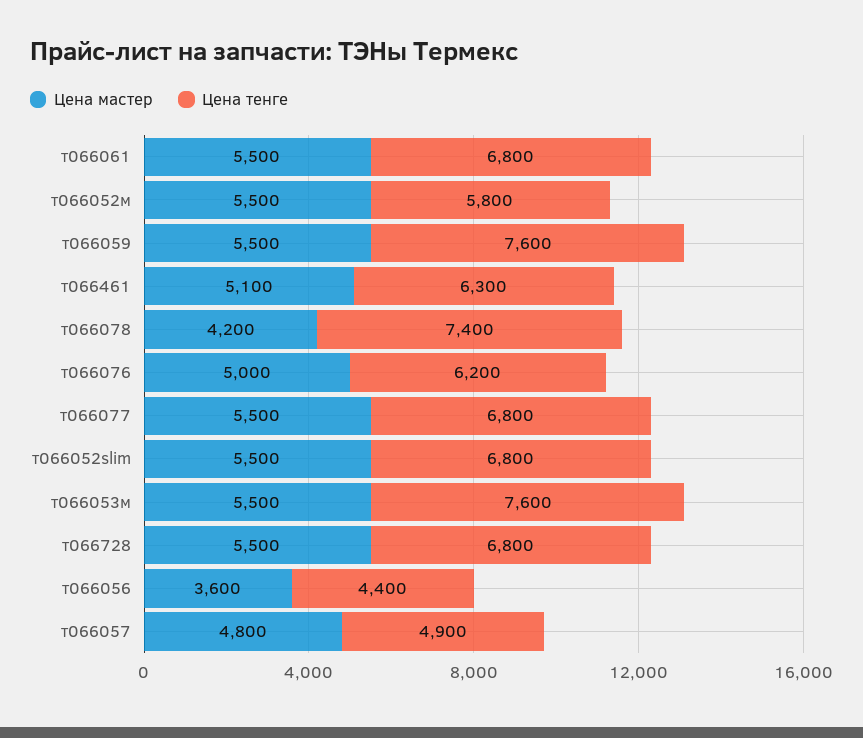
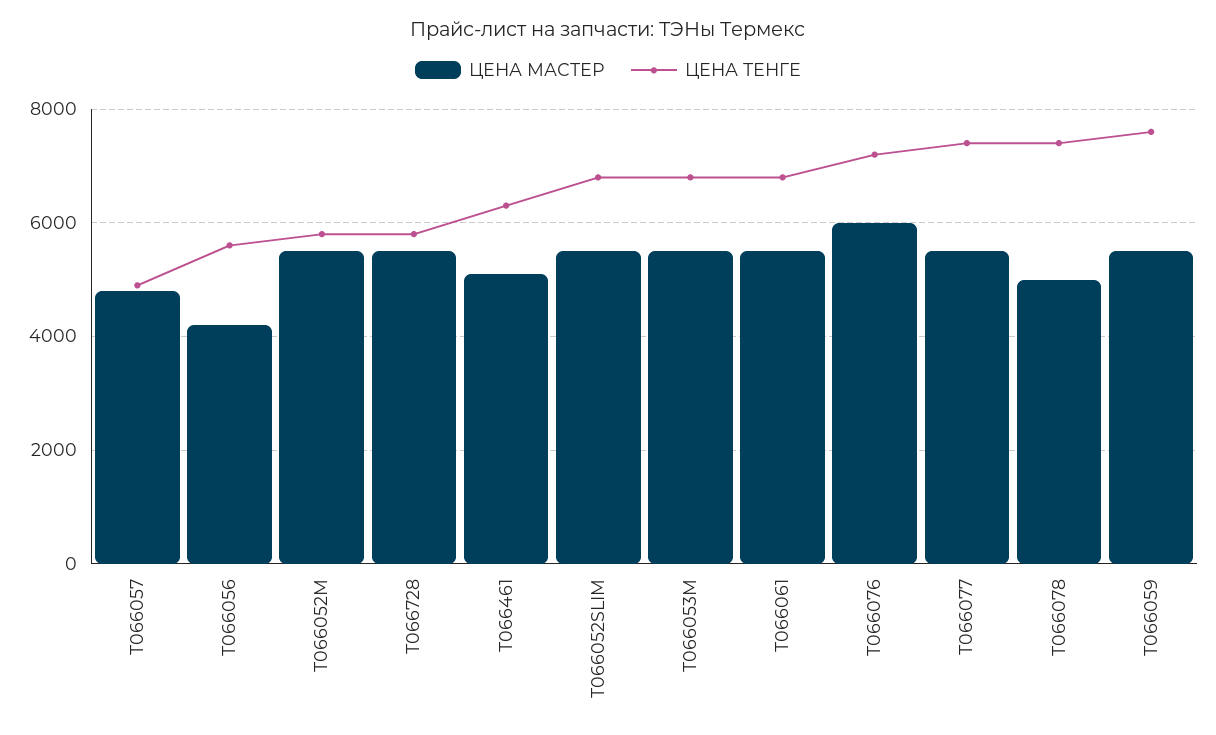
  {
    "Цена мастер": {
      "т066061": 5500,
      "т066052м": 5500,
      "т066059": 5500,
      "т066461": 5100,
-     "т066078": 4200,
+     "т066078": 5000,
-     "т066076": 5000,
+     "т066076": 6000,
      "т066077": 5500,
      "т066052slim": 5500,
      "т066053м": 5500,
      "т066728": 5500,
-     "т066056": 3600,
+     "т066056": 4200,
      "т066057": 4800
    },
    "Цена тенге": {
      "т066061": 6800,
      "т066052м": 5800,
      "т066059": 7600,
      "т066461": 6300,
      "т066078": 7400,
-     "т066076": 6200,
+     "т066076": 7200,
-     "т066077": 6800,
+     "т066077": 7400,
      "т066052slim": 6800,
-     "т066053м": 7600,
+     "т066053м": 6800,
-     "т066728": 6800,
+     "т066728": 5800,
-     "т066056": 4400,
+     "т066056": 5600,
      "т066057": 4900
    }
  }

